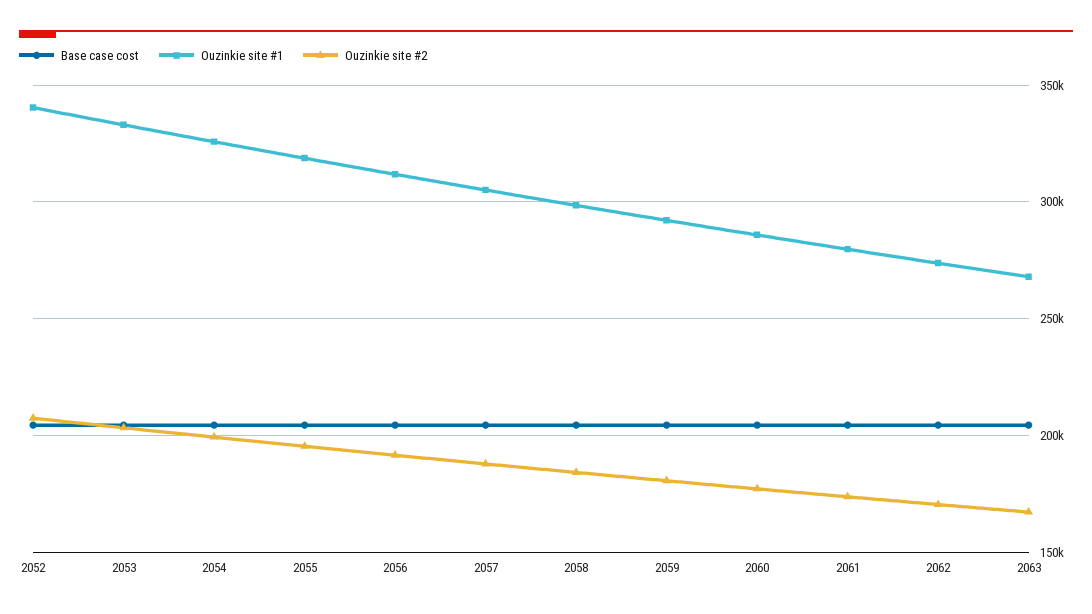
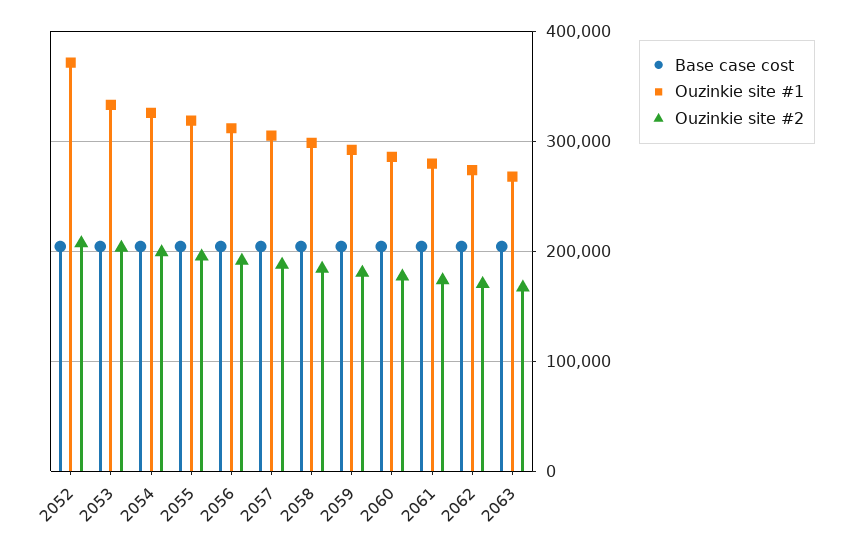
  {
    "Base case cost": {
      "2052": 205000,
      "2053": 205000,
      "2054": 205000,
      "2055": 205000,
      "2056": 205000,
      "2057": 205000,
      "2058": 205000,
      "2059": 205000,
      "2060": 205000,
      "2061": 205000,
      "2062": 205000,
      "2063": 205000
    },
    "Ouzinkie site #1": {
-     "2052": 340000,
+     "2052": 370000,
      "2053": 335000,
      "2054": 325000,
      "2055": 320000,
      "2056": 310000,
      "2057": 305000,
      "2058": 300000,
      "2059": 290000,
      "2060": 285000,
      "2061": 280000,
      "2062": 275000,
      "2063": 270000
    },
    "Ouzinkie site #2": {
      "2052": 205000,
      "2053": 205000,
      "2054": 200000,
      "2055": 195000,
      "2056": 190000,
      "2057": 190000,
      "2058": 185000,
      "2059": 180000,
      "2060": 175000,
      "2061": 175000,
      "2062": 170000,
      "2063": 165000
    }
  }

